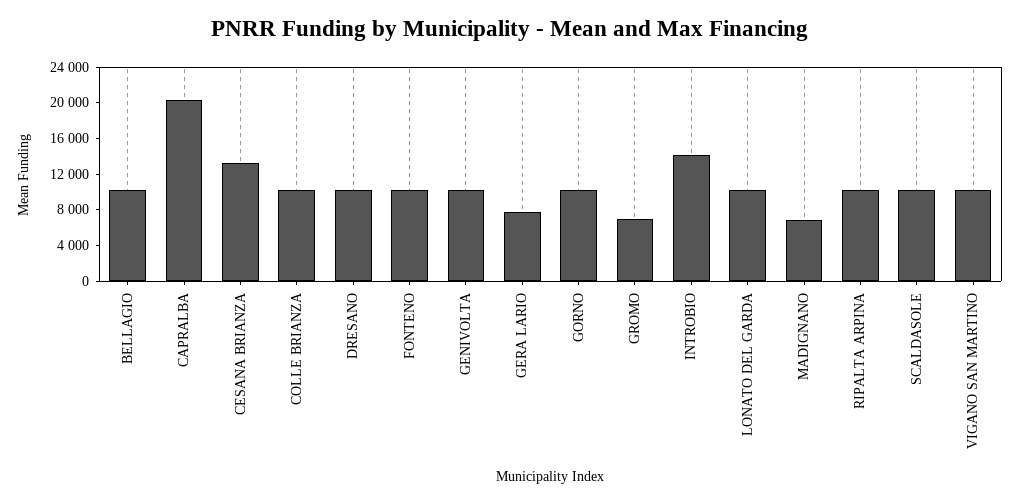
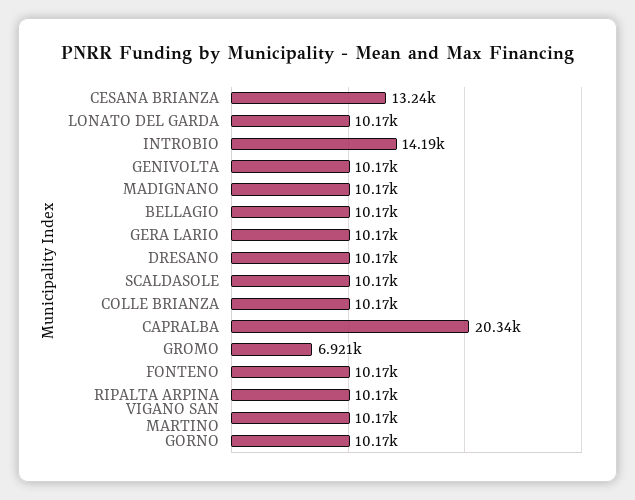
  {
    "BELLAGIO": 10170,
    "CAPRALBA": 20340,
    "CESANA BRIANZA": 13240,
    "COLLE BRIANZA": 10170,
    "DRESANO": 10170,
    "FONTENO": 10170,
    "GENIVOLTA": 10170,
-   "GERA LARIO": 8000,
+   "GERA LARIO": 10170,
    "GORNO": 10170,
    "GROMO": 6921,
    "INTROBIO": 14190,
    "LONATO DEL GARDA": 10170,
-   "MADIGNANO": 7000,
+   "MADIGNANO": 10170,
    "RIPALTA ARPINA": 10170,
    "SCALDASOLE": 10170,
    "VIGANO SAN MARTINO": 10170
  }

